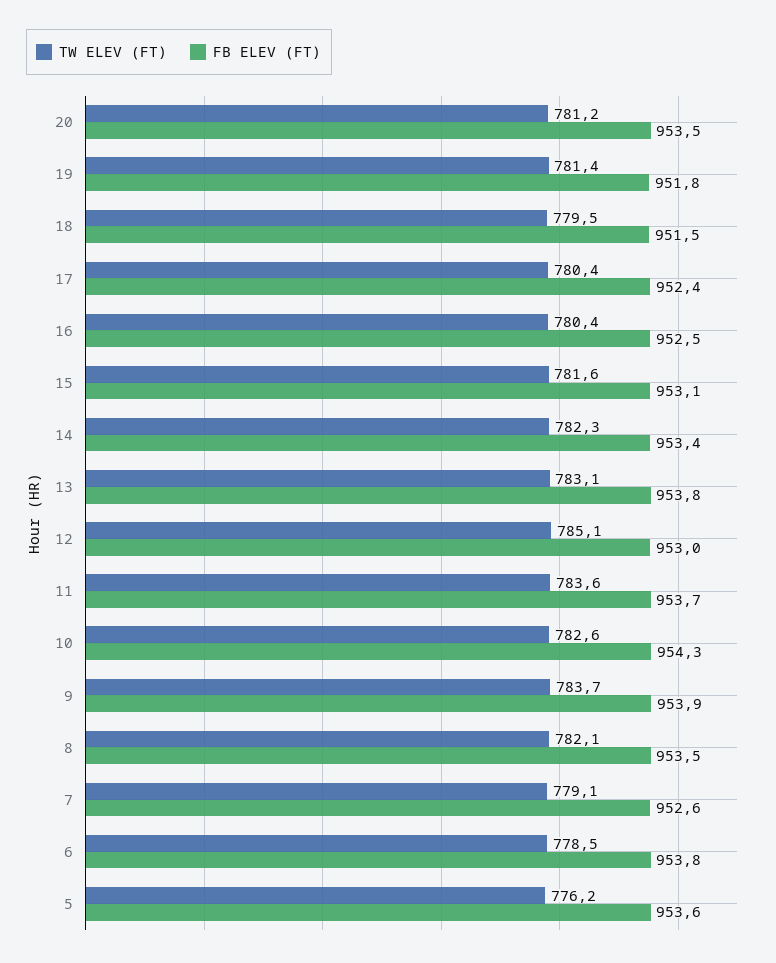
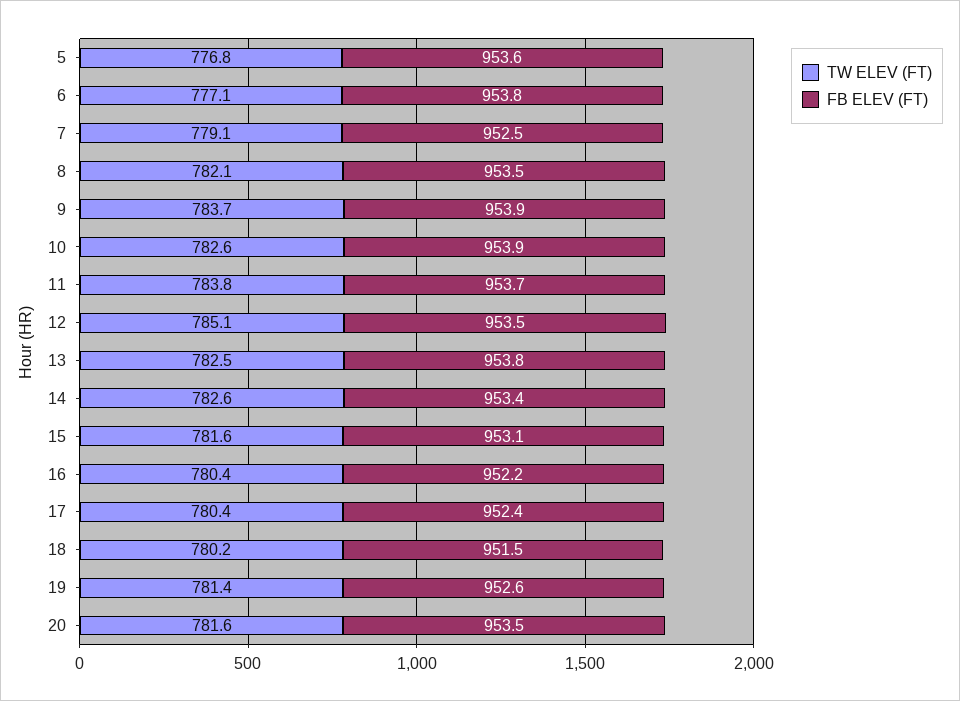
  {
    "TW ELEV (FT)": {
-     "20": 781.2,
+     "20": 781.6,
      "19": 781.4,
-     "18": 779.5,
+     "18": 780.2,
      "17": 780.4,
      "16": 780.4,
      "15": 781.6,
-     "14": 782.3,
+     "14": 782.6,
-     "13": 783.1,
+     "13": 782.5,
      "12": 785.1,
-     "11": 783.6,
+     "11": 783.8,
      "10": 782.6,
      "9": 783.7,
      "8": 782.1,
      "7": 779.1,
-     "6": 778.5,
+     "6": 777.1,
-     "5": 776.2
+     "5": 776.8
    },
    "FB ELEV (FT)": {
      "20": 953.5,
-     "19": 951.8,
+     "19": 952.6,
      "18": 951.5,
      "17": 952.4,
-     "16": 952.5,
+     "16": 952.2,
      "15": 953.1,
      "14": 953.4,
      "13": 953.8,
-     "12": 953,
+     "12": 953.5,
      "11": 953.7,
-     "10": 954.3,
+     "10": 953.9,
      "9": 953.9,
      "8": 953.5,
-     "7": 952.6,
+     "7": 952.5,
      "6": 953.8,
      "5": 953.6
    }
  }

